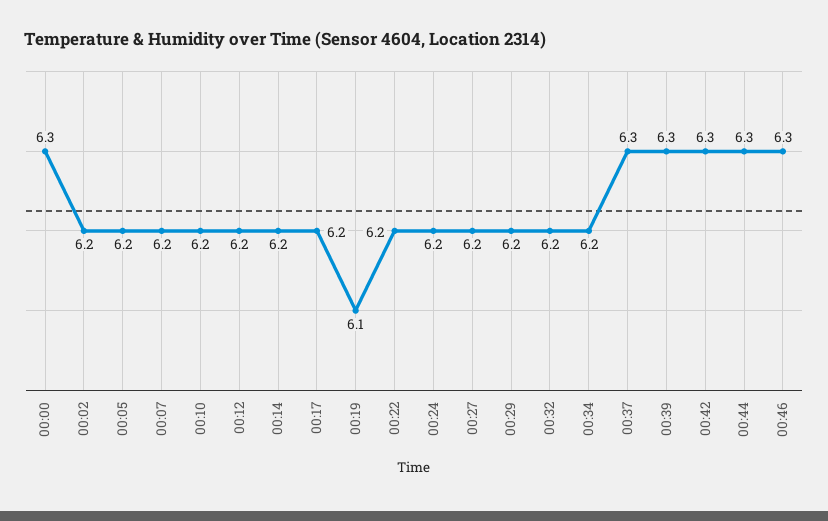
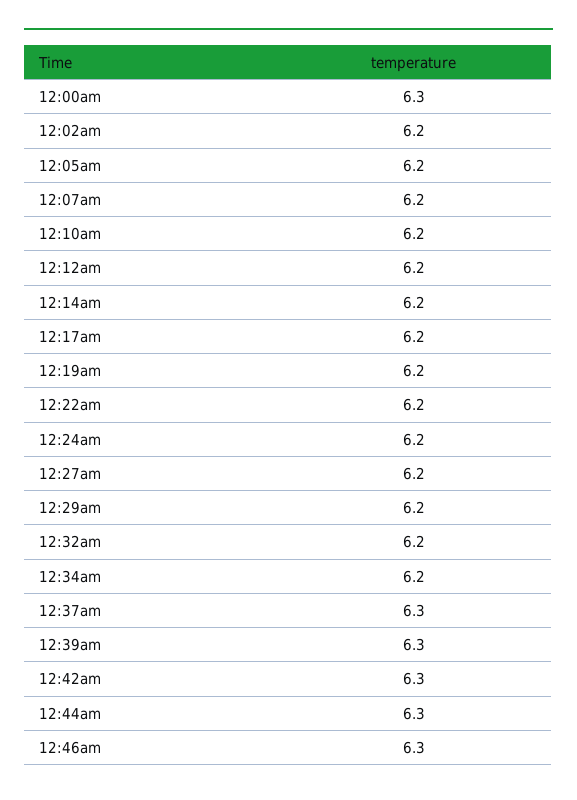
  {
    "00:00": 6.3,
    "00:02": 6.2,
    "00:05": 6.2,
    "00:07": 6.2,
    "00:10": 6.2,
    "00:12": 6.2,
    "00:14": 6.2,
    "00:17": 6.2,
-   "00:19": 6.1,
+   "00:19": 6.2,
    "00:22": 6.2,
    "00:24": 6.2,
    "00:27": 6.2,
    "00:29": 6.2,
    "00:32": 6.2,
    "00:34": 6.2,
    "00:37": 6.3,
    "00:39": 6.3,
    "00:42": 6.3,
    "00:44": 6.3,
    "00:46": 6.3
  }

